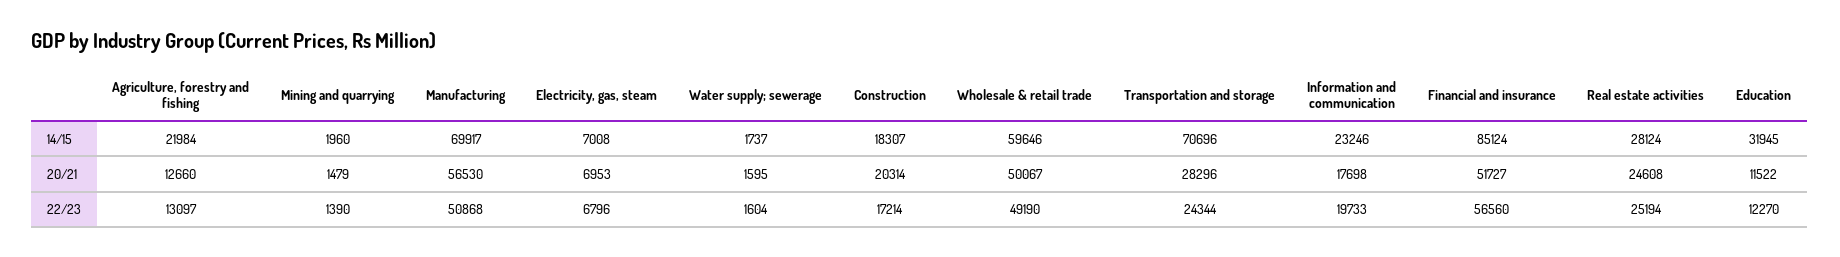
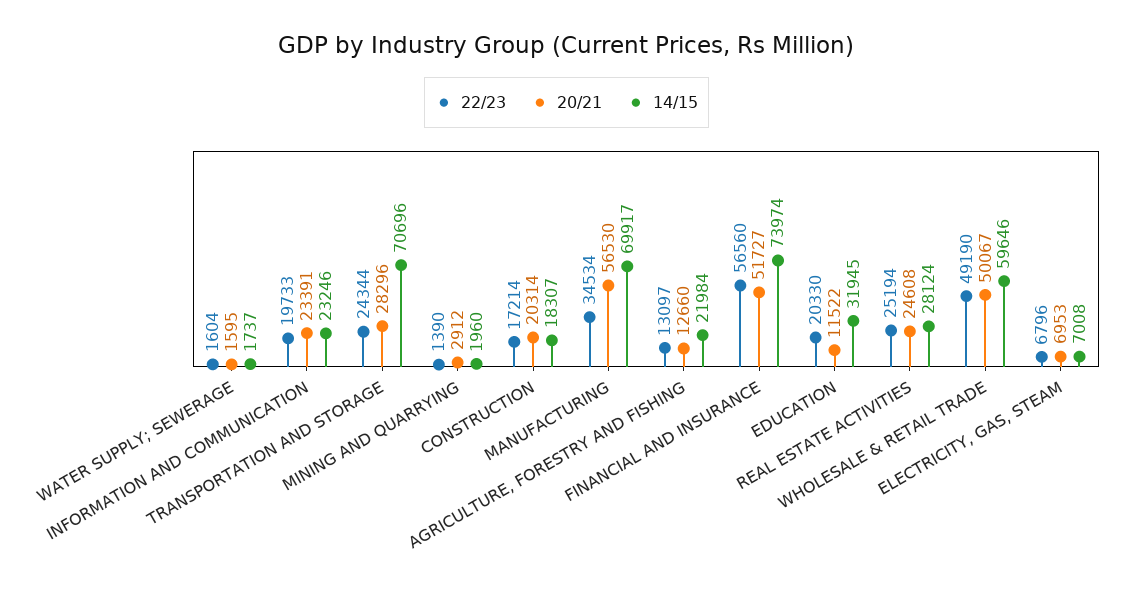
  {
    "14/15": {
      "Agriculture, forestry and fishing": 21984,
      "Mining and quarrying": 1960,
      "Manufacturing": 69917,
      "Electricity, gas, steam": 7008,
      "Water supply; sewerage": 1737,
      "Construction": 18307,
      "Wholesale & retail trade": 59646,
      "Transportation and storage": 70696,
      "Information and communication": 23246,
-     "Financial and insurance": 85124,
+     "Financial and insurance": 73974,
      "Real estate activities": 28124,
      "Education": 31945
    },
    "20/21": {
      "Agriculture, forestry and fishing": 12660,
-     "Mining and quarrying": 1479,
+     "Mining and quarrying": 2912,
      "Manufacturing": 56530,
      "Electricity, gas, steam": 6953,
      "Water supply; sewerage": 1595,
      "Construction": 20314,
      "Wholesale & retail trade": 50067,
      "Transportation and storage": 28296,
-     "Information and communication": 17698,
+     "Information and communication": 23391,
      "Financial and insurance": 51727,
      "Real estate activities": 24608,
      "Education": 11522
    },
    "22/23": {
      "Agriculture, forestry and fishing": 13097,
      "Mining and quarrying": 1390,
-     "Manufacturing": 50868,
+     "Manufacturing": 34534,
      "Electricity, gas, steam": 6796,
      "Water supply; sewerage": 1604,
      "Construction": 17214,
      "Wholesale & retail trade": 49190,
      "Transportation and storage": 24344,
      "Information and communication": 19733,
      "Financial and insurance": 56560,
      "Real estate activities": 25194,
-     "Education": 12270
+     "Education": 20330
    }
  }

